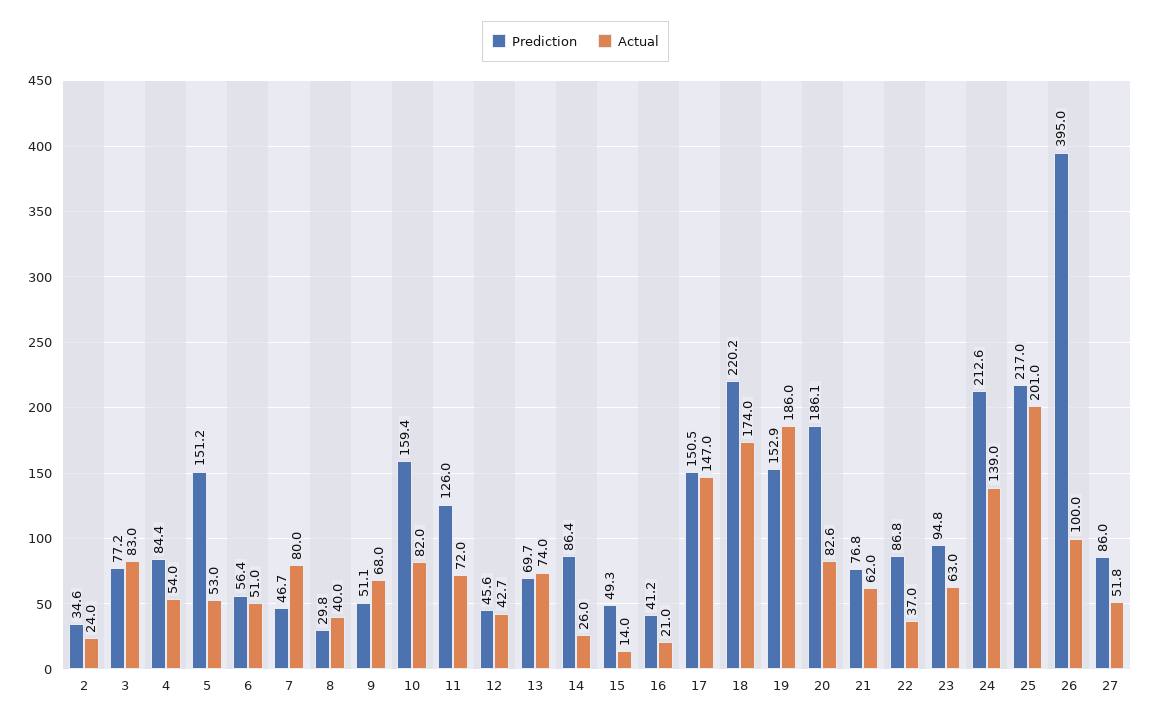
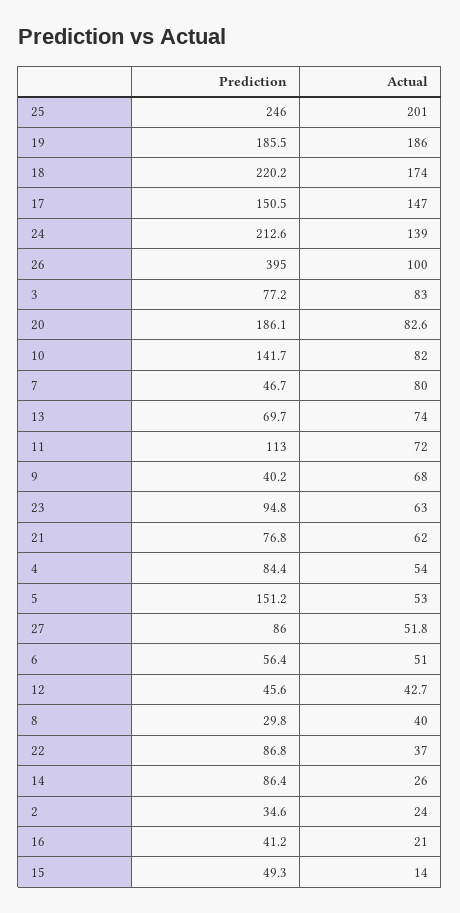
  {
    "Prediction": {
      "2": 34.6,
      "3": 77.2,
      "4": 84.4,
      "5": 151.2,
      "6": 56.4,
      "7": 46.7,
      "8": 29.8,
-     "9": 51.1,
+     "9": 40.2,
-     "10": 159.4,
+     "10": 141.7,
-     "11": 126,
+     "11": 113,
      "12": 45.6,
      "13": 69.7,
      "14": 86.4,
      "15": 49.3,
      "16": 41.2,
      "17": 150.5,
      "18": 220.2,
-     "19": 152.9,
+     "19": 185.5,
      "20": 186.1,
      "21": 76.8,
      "22": 86.8,
      "23": 94.8,
      "24": 212.6,
-     "25": 217,
+     "25": 246,
      "26": 395,
      "27": 86
    },
    "Actual": {
      "2": 24,
      "3": 83,
      "4": 54,
      "5": 53,
      "6": 51,
      "7": 80,
      "8": 40,
      "9": 68,
      "10": 82,
      "11": 72,
      "12": 42.7,
      "13": 74,
      "14": 26,
      "15": 14,
      "16": 21,
      "17": 147,
      "18": 174,
      "19": 186,
      "20": 82.6,
      "21": 62,
      "22": 37,
      "23": 63,
      "24": 139,
      "25": 201,
      "26": 100,
      "27": 51.8
    }
  }

